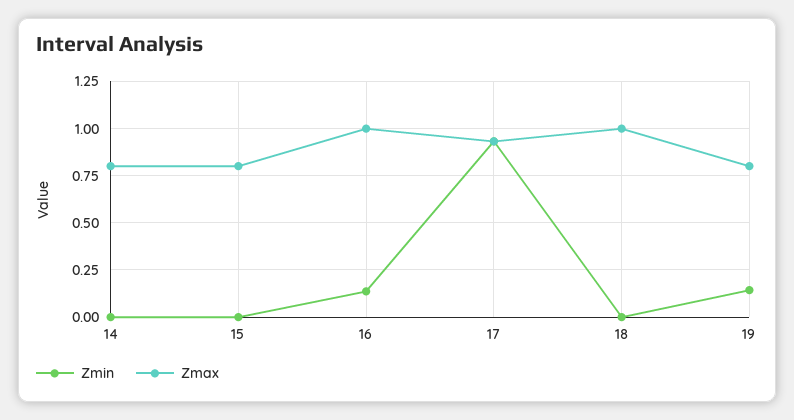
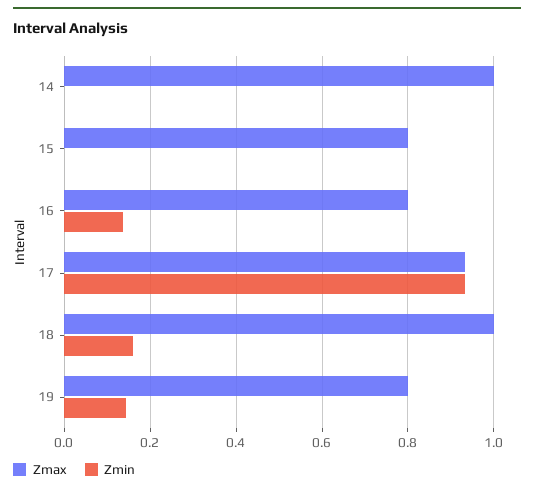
  {
    "Zmin": {
      "14": 0,
      "15": 0,
      "16": 0.14,
      "17": 0.94,
-     "18": 0,
+     "18": 0.16,
      "19": 0.14
    },
    "Zmax": {
-     "14": 0.8,
+     "14": 1,
      "15": 0.8,
-     "16": 1,
+     "16": 0.8,
      "17": 0.94,
      "18": 1,
      "19": 0.8
    }
  }

